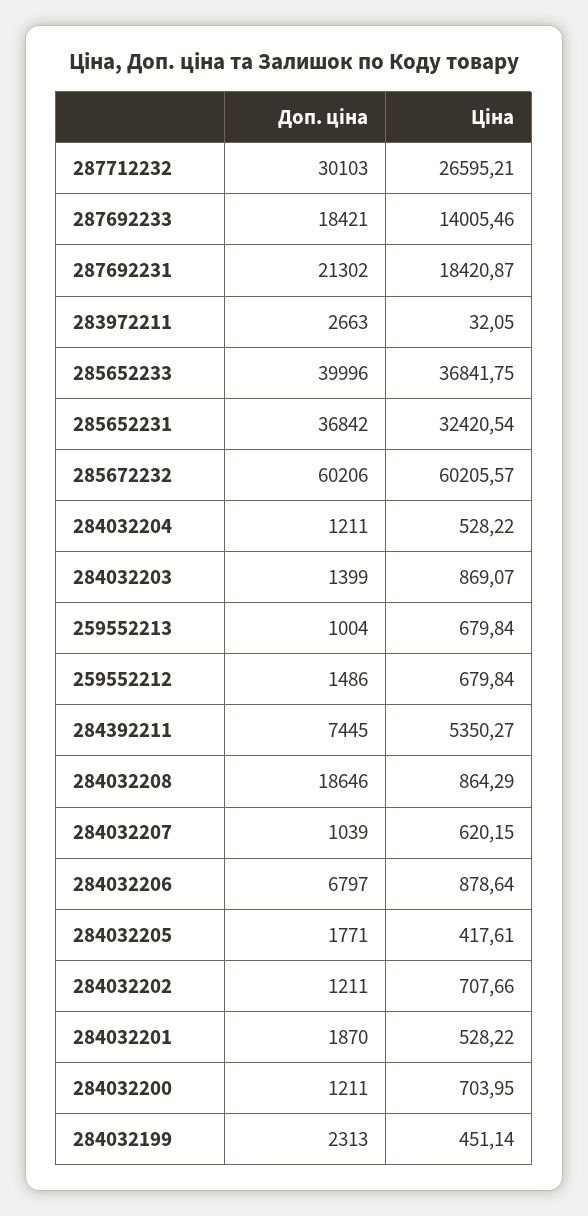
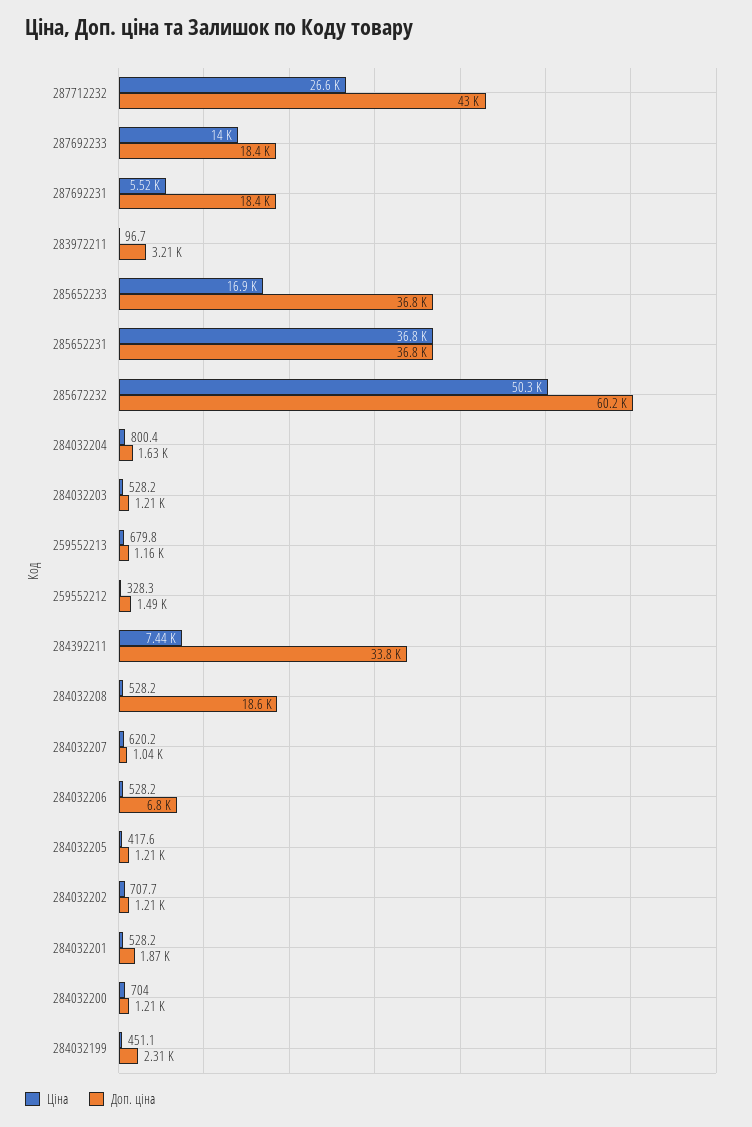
  {
    "Доп. ціна": {
-     "287712232": 30103,
+     "287712232": 43000,
      "287692233": 18421,
-     "287692231": 21302,
+     "287692231": 18400,
-     "283972211": 2663,
+     "283972211": 3210,
-     "285652233": 39996,
+     "285652233": 36800,
      "285652231": 36842,
      "285672232": 60206,
-     "284032204": 1211,
+     "284032204": 1630,
-     "284032203": 1399,
+     "284032203": 1210,
-     "259552213": 1004,
+     "259552213": 1160,
      "259552212": 1486,
-     "284392211": 7445,
+     "284392211": 33800,
      "284032208": 18646,
      "284032207": 1039,
      "284032206": 6797,
-     "284032205": 1771,
+     "284032205": 1210,
      "284032202": 1211,
      "284032201": 1870,
      "284032200": 1211,
      "284032199": 2313
    },
    "Ціна": {
      "287712232": 26595.21,
      "287692233": 14005.46,
-     "287692231": 18420.87,
+     "287692231": 5520,
-     "283972211": 32.05,
+     "283972211": 96.7,
-     "285652233": 36841.75,
+     "285652233": 16900,
-     "285652231": 32420.54,
+     "285652231": 36800,
-     "285672232": 60205.57,
+     "285672232": 50300,
-     "284032204": 528.22,
+     "284032204": 800.4,
-     "284032203": 869.07,
+     "284032203": 528.2,
      "259552213": 679.84,
-     "259552212": 679.84,
+     "259552212": 328.3,
-     "284392211": 5350.27,
+     "284392211": 7440,
-     "284032208": 864.29,
+     "284032208": 528.2,
      "284032207": 620.15,
-     "284032206": 878.64,
+     "284032206": 528.2,
      "284032205": 417.61,
      "284032202": 707.66,
      "284032201": 528.22,
      "284032200": 703.95,
      "284032199": 451.14
    }
  }

